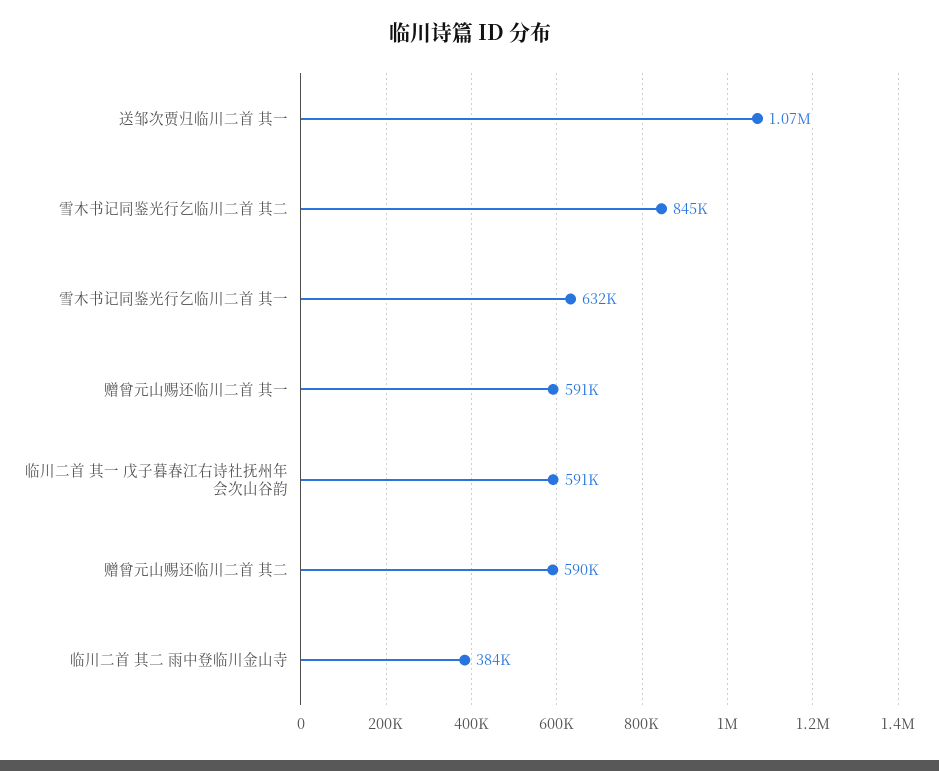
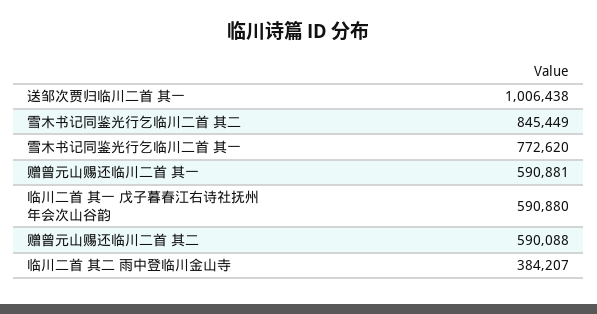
  {
-   "送邹次贾归临川二首 其一": 1070000,
+   "送邹次贾归临川二首 其一": 1006438,
    "雪木书记同鉴光行乞临川二首 其二": 845449,
-   "雪木书记同鉴光行乞临川二首 其一": 632000,
+   "雪木书记同鉴光行乞临川二首 其一": 772620,
    "赠曾元山赐还临川二首 其一": 590881,
    "临川二首 其一 戊子暮春江右诗社抚州年会次山谷韵": 590880,
    "赠曾元山赐还临川二首 其二": 590088,
    "临川二首 其二 雨中登临川金山寺": 384207
  }

